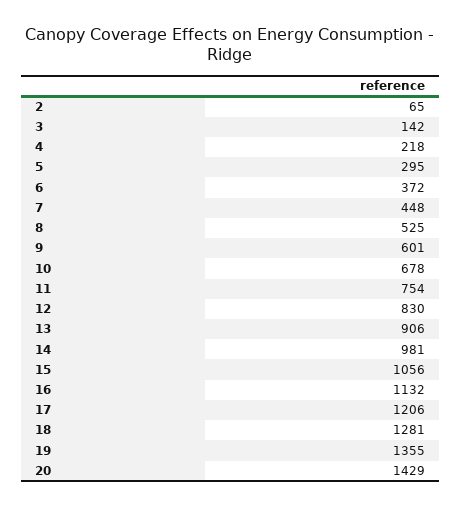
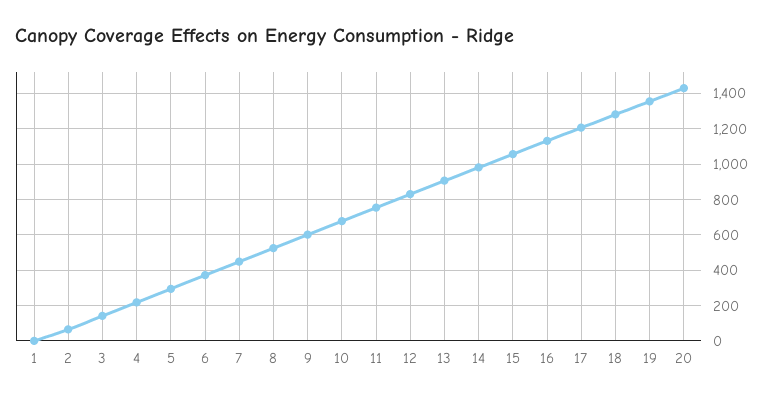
  {
    "2": 65,
    "3": 142,
    "4": 218,
    "5": 295,
    "6": 372,
    "7": 448,
    "8": 525,
    "9": 601,
    "10": 678,
    "11": 754,
    "12": 830,
    "13": 906,
    "14": 981,
    "15": 1056,
    "16": 1132,
    "17": 1206,
    "18": 1281,
    "19": 1355,
-   "20": 1429
+   "20": 1429,
+   "1": 0
  }

